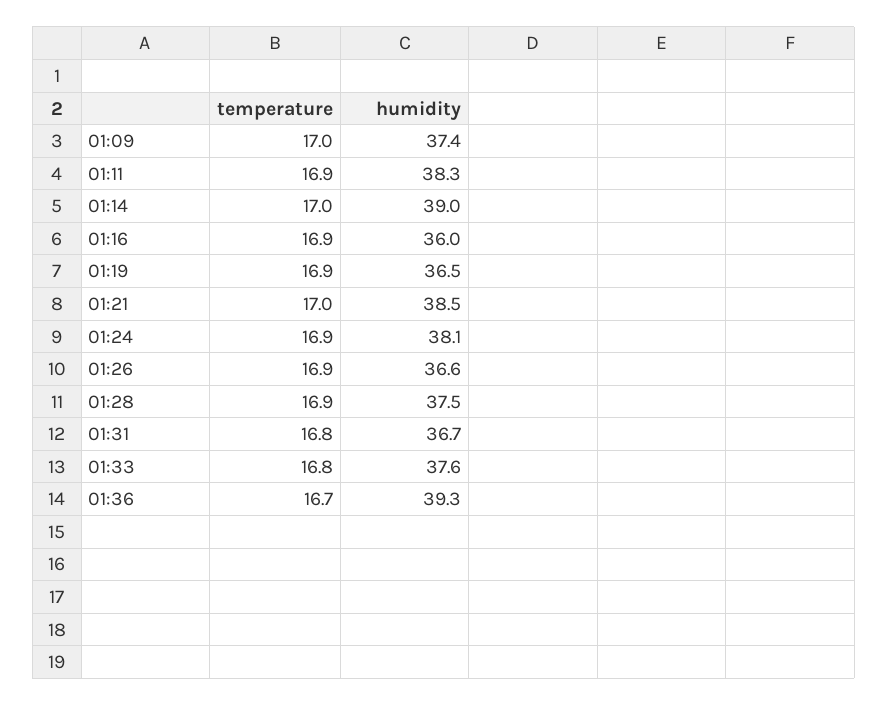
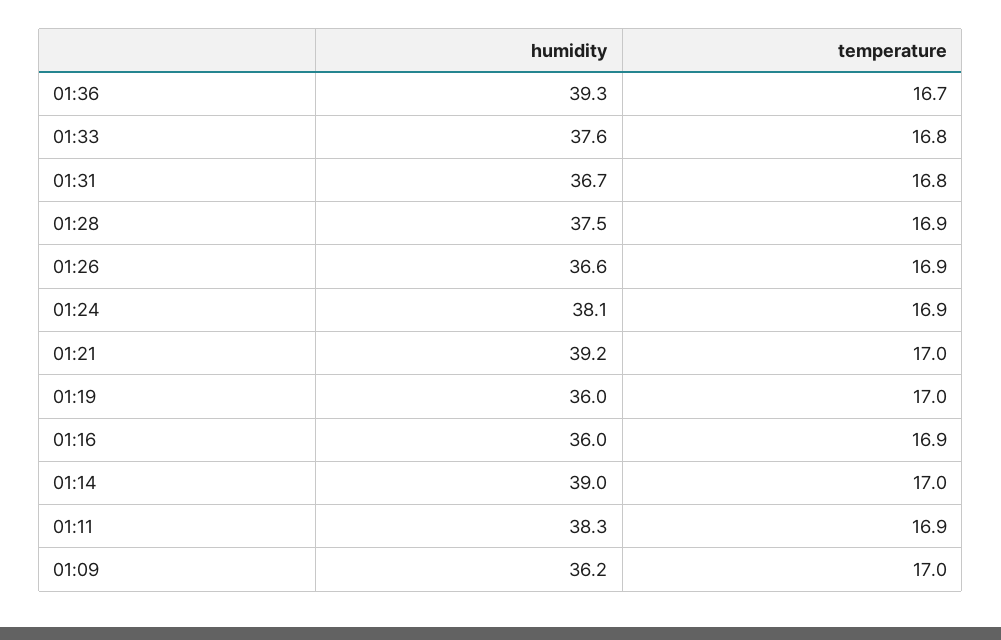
  {
    "temperature": {
      "01:09": 17,
      "01:11": 16.9,
      "01:14": 17,
      "01:16": 16.9,
-     "01:19": 16.9,
+     "01:19": 17,
      "01:21": 17,
      "01:24": 16.9,
      "01:26": 16.9,
      "01:28": 16.9,
      "01:31": 16.8,
      "01:33": 16.8,
      "01:36": 16.7
    },
    "humidity": {
-     "01:09": 37.4,
+     "01:09": 36.2,
      "01:11": 38.3,
      "01:14": 39,
      "01:16": 36,
-     "01:19": 36.5,
+     "01:19": 36,
-     "01:21": 38.5,
+     "01:21": 39.2,
      "01:24": 38.1,
      "01:26": 36.6,
      "01:28": 37.5,
      "01:31": 36.7,
      "01:33": 37.6,
      "01:36": 39.3
    }
  }

